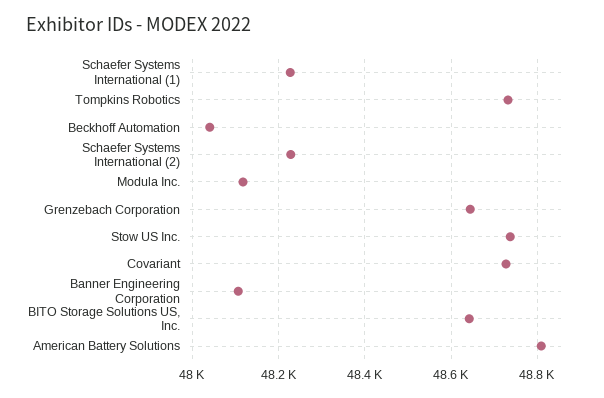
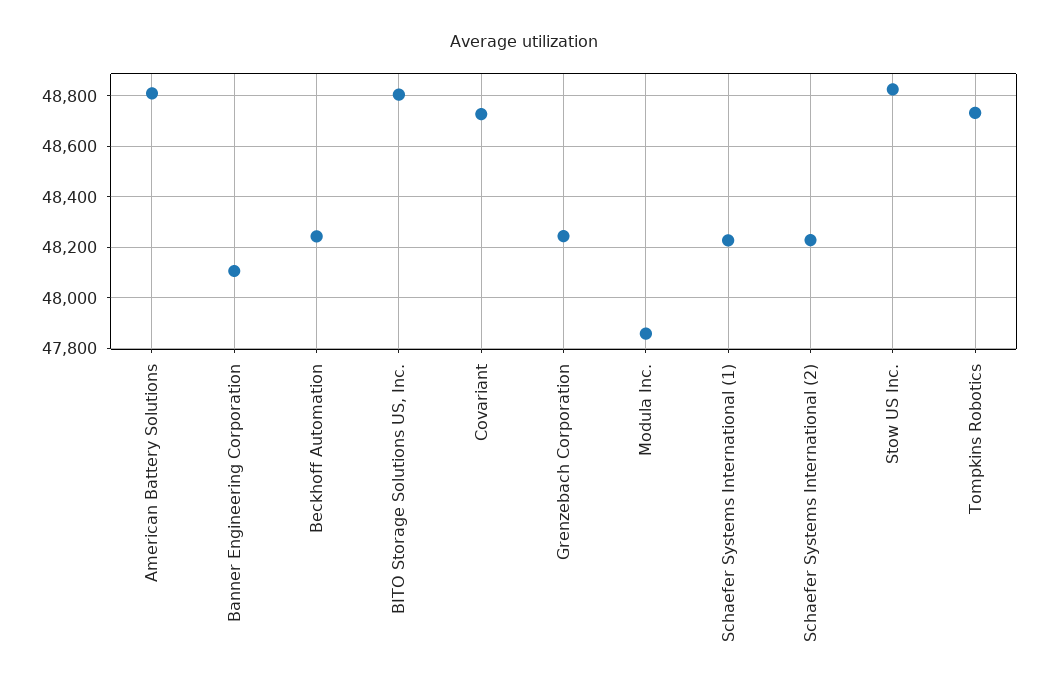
  {
    "Schaefer Systems International (1)": 48220,
    "Tompkins Robotics": 48740,
-   "Beckhoff Automation": 48040,
+   "Beckhoff Automation": 48250,
    "Schaefer Systems International (2)": 48220,
-   "Modula Inc.": 48120,
+   "Modula Inc.": 47850,
-   "Grenzebach Corporation": 48640,
+   "Grenzebach Corporation": 48250,
-   "Stow US Inc.": 48740,
+   "Stow US Inc.": 48825,
    "Covariant": 48720,
    "Banner Engineering Corporation": 48100,
-   "BITO Storage Solutions US, Inc.": 48640,
+   "BITO Storage Solutions US, Inc.": 48800,
    "American Battery Solutions": 48800
  }

